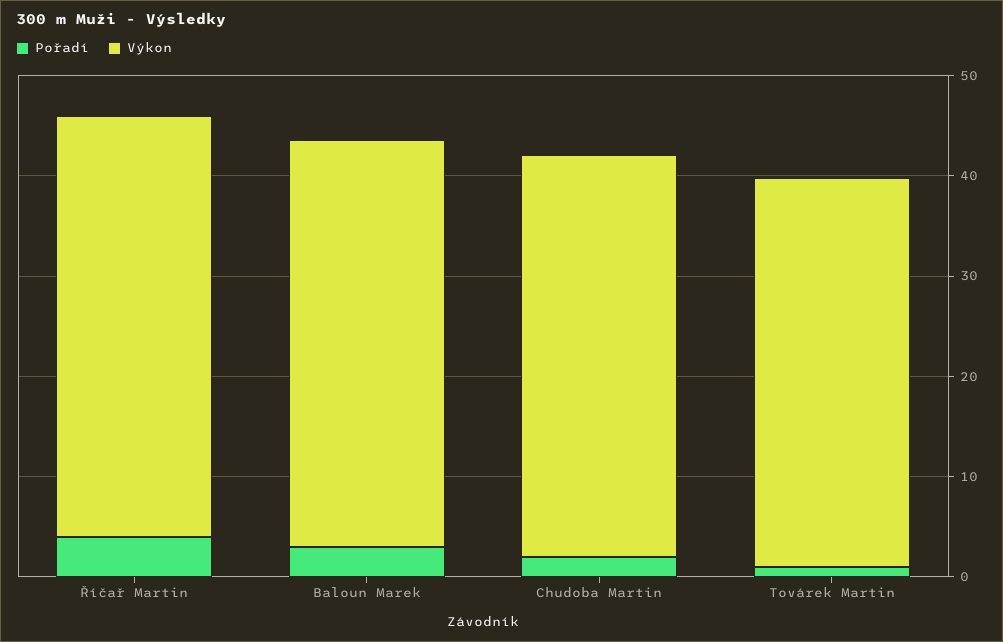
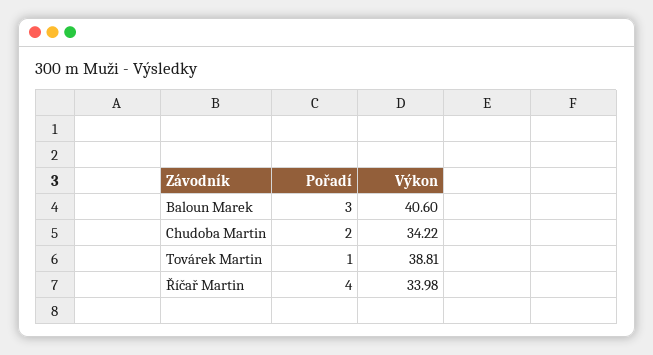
  {
    "Pořadí": {
      "Říčař Martin": 4,
      "Baloun Marek": 3,
      "Chudoba Martin": 2,
      "Továrek Martin": 1
    },
    "Výkon": {
-     "Říčař Martin": 42,
+     "Říčař Martin": 33.98,
      "Baloun Marek": 40.6,
-     "Chudoba Martin": 40,
+     "Chudoba Martin": 34.22,
      "Továrek Martin": 38.81
    }
  }

